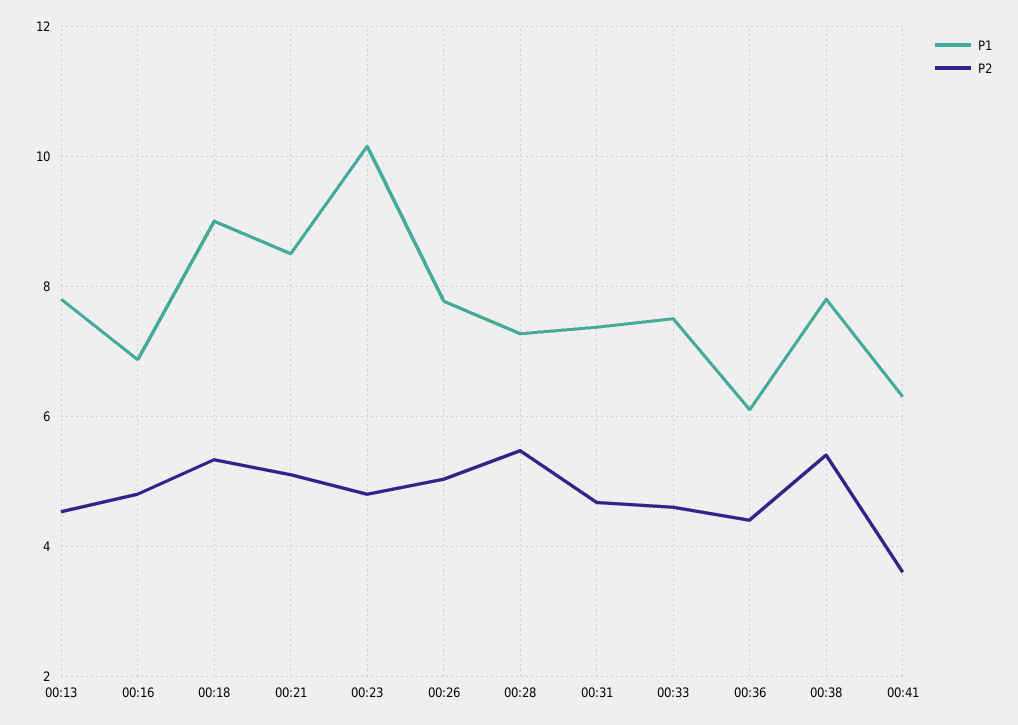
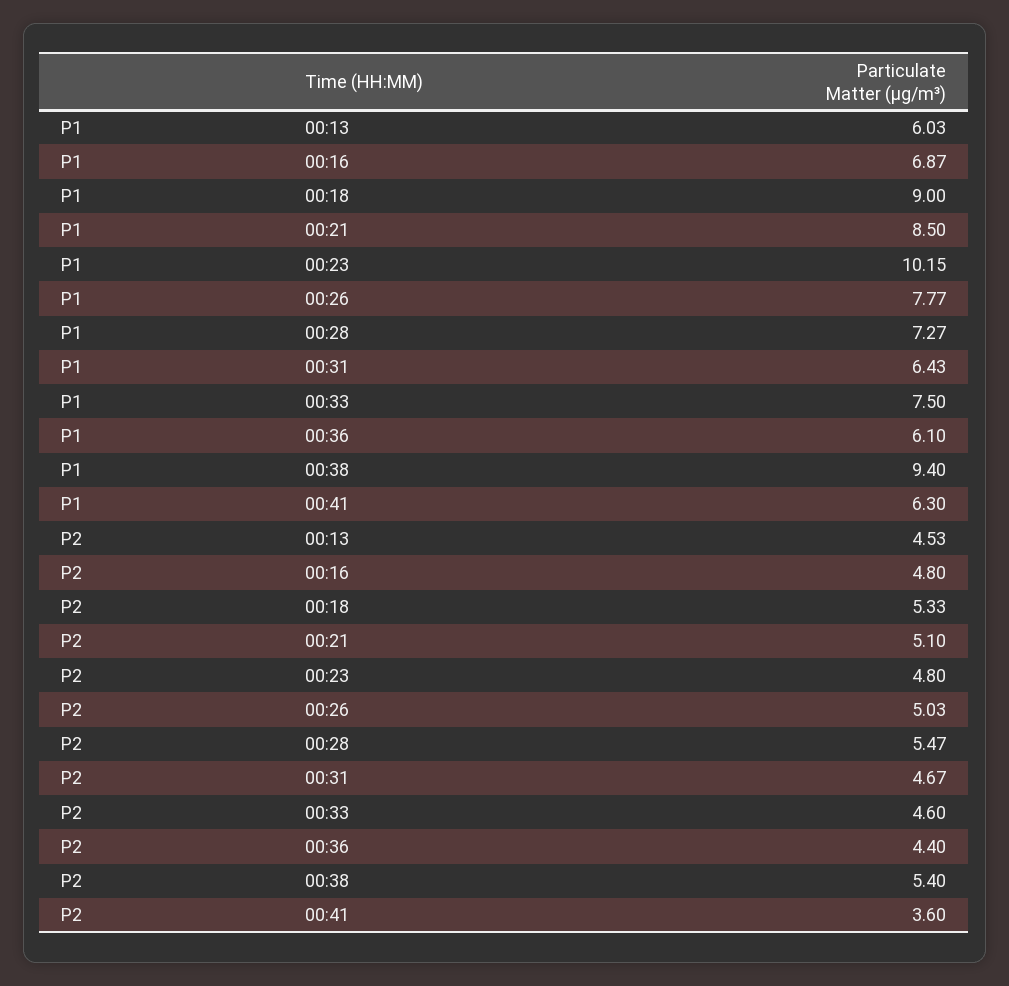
  {
    "P1": {
-     "00:13": 7.8,
+     "00:13": 6.03,
      "00:16": 6.87,
      "00:18": 9,
      "00:21": 8.5,
      "00:23": 10.15,
      "00:26": 7.77,
      "00:28": 7.27,
-     "00:31": 7.4,
+     "00:31": 6.43,
      "00:33": 7.5,
      "00:36": 6.1,
-     "00:38": 7.8,
+     "00:38": 9.4,
      "00:41": 6.3
    },
    "P2": {
      "00:13": 4.53,
      "00:16": 4.8,
      "00:18": 5.33,
      "00:21": 5.1,
      "00:23": 4.8,
      "00:26": 5.03,
      "00:28": 5.47,
      "00:31": 4.67,
      "00:33": 4.6,
      "00:36": 4.4,
      "00:38": 5.4,
      "00:41": 3.6
    }
  }

